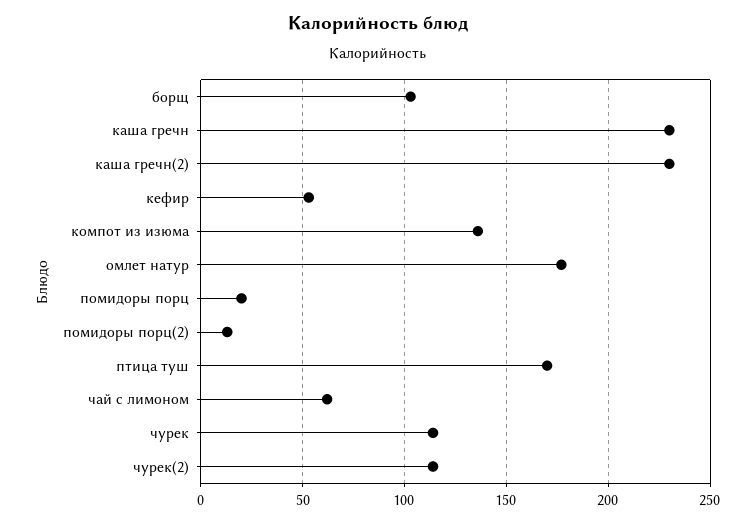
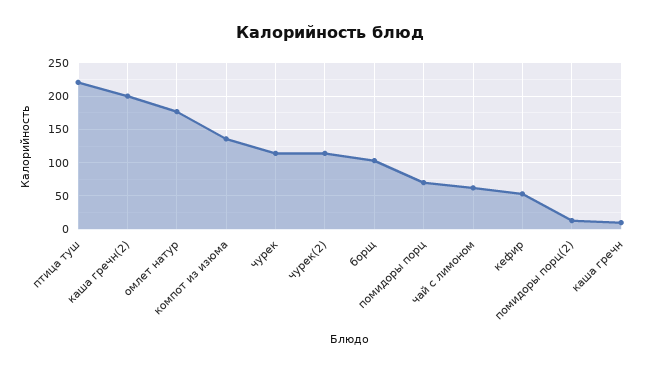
  {
    "борщ": 105,
-   "каша гречн": 230,
+   "каша гречн": 10,
-   "каша гречн(2)": 230,
+   "каша гречн(2)": 200,
    "кефир": 55,
    "компот из изюма": 135,
    "омлет натур": 175,
-   "помидоры порц": 20,
+   "помидоры порц": 70,
    "помидоры порц(2)": 15,
-   "птица туш": 170,
+   "птица туш": 220,
    "чай с лимоном": 60,
    "чурек": 115,
    "чурек(2)": 115
  }

